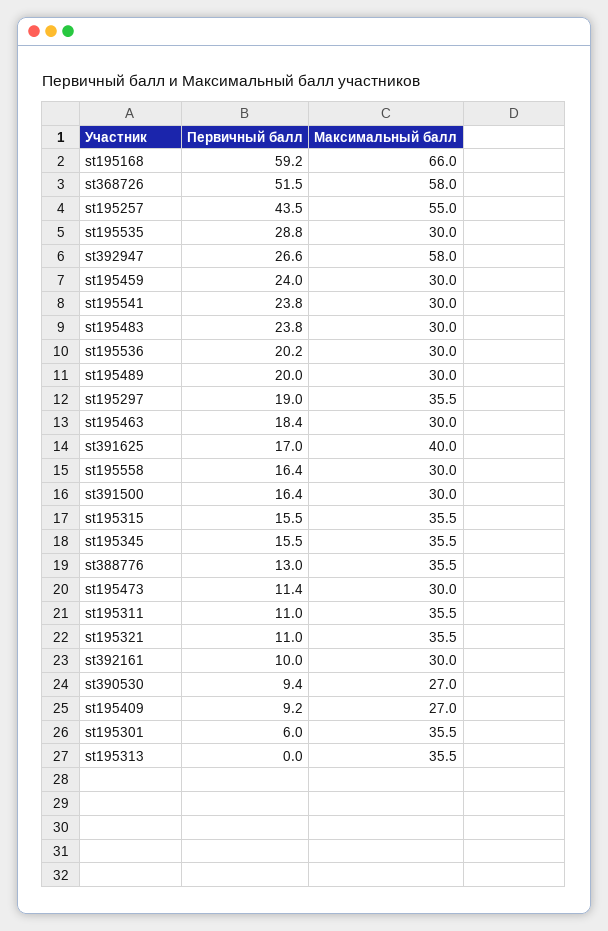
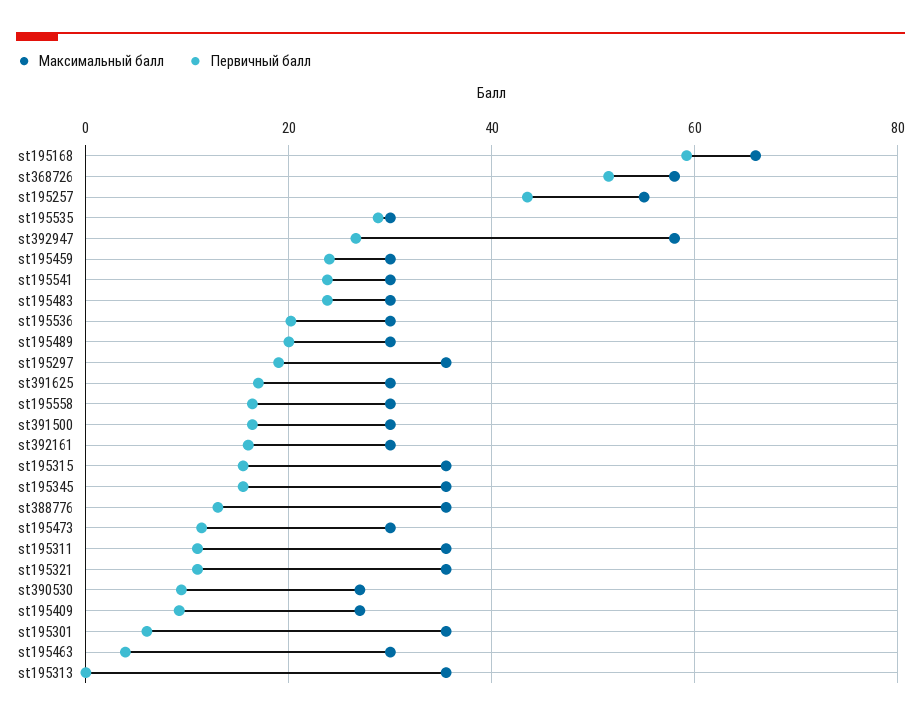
  {
    "Первичный балл": {
      "st195168": 59.2,
      "st368726": 51.5,
      "st195257": 43.5,
      "st195535": 28.8,
      "st392947": 26.6,
      "st195459": 24,
      "st195541": 23.8,
      "st195483": 23.8,
      "st195536": 20.2,
      "st195489": 20,
      "st195297": 19,
-     "st195463": 18.4,
+     "st195463": 4,
      "st391625": 17,
      "st195558": 16.4,
      "st391500": 16.4,
      "st195315": 15.5,
      "st195345": 15.5,
      "st388776": 13,
      "st195473": 11.4,
      "st195311": 11,
      "st195321": 11,
-     "st392161": 10,
+     "st392161": 16,
      "st390530": 9.4,
      "st195409": 9.2,
      "st195301": 6,
      "st195313": 0
    },
    "Максимальный балл": {
      "st195168": 66,
      "st368726": 58,
      "st195257": 55,
      "st195535": 30,
      "st392947": 58,
      "st195459": 30,
      "st195541": 30,
      "st195483": 30,
      "st195536": 30,
      "st195489": 30,
      "st195297": 35.5,
      "st195463": 30,
-     "st391625": 40,
+     "st391625": 30,
      "st195558": 30,
      "st391500": 30,
      "st195315": 35.5,
      "st195345": 35.5,
      "st388776": 35.5,
      "st195473": 30,
      "st195311": 35.5,
      "st195321": 35.5,
      "st392161": 30,
      "st390530": 27,
      "st195409": 27,
      "st195301": 35.5,
      "st195313": 35.5
    }
  }

